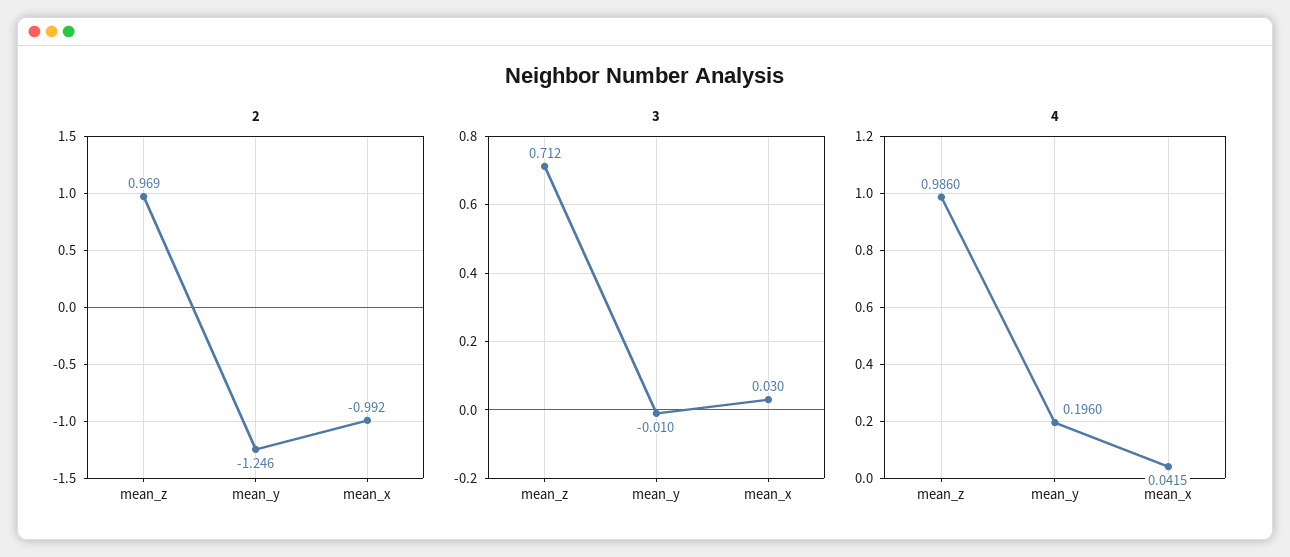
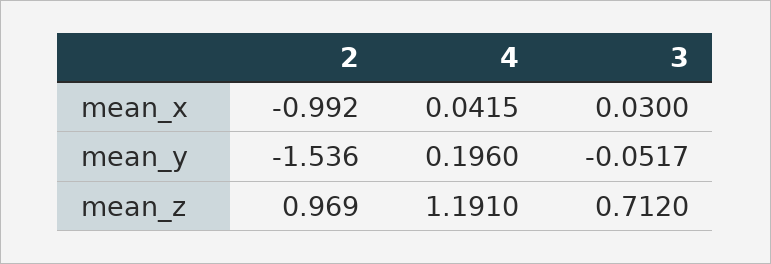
  {
    "2": {
      "mean_z": 0.969,
-     "mean_y": -1.246,
+     "mean_y": -1.536,
      "mean_x": -0.992
    },
    "3": {
      "mean_z": 0.712,
-     "mean_y": -0.01,
+     "mean_y": -0.0517,
      "mean_x": 0.03
    },
    "4": {
-     "mean_z": 0.986,
+     "mean_z": 1.191,
      "mean_y": 0.196,
      "mean_x": 0.0415
    }
  }

